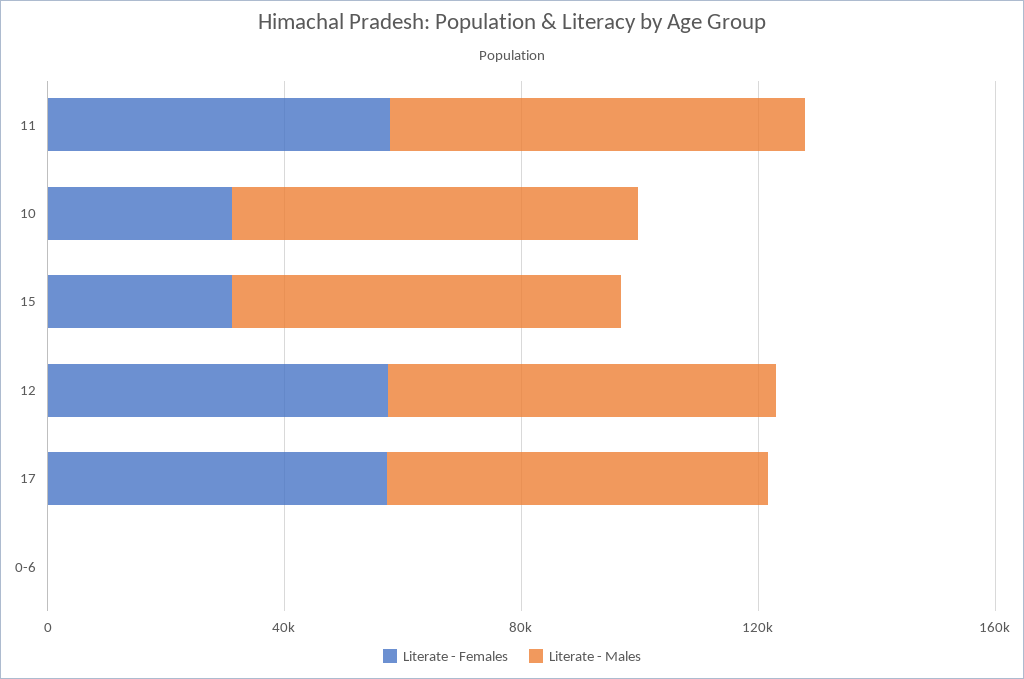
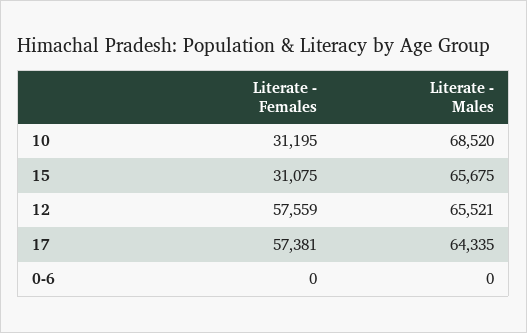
  {
    "Literate - Females": {
-     "11": 60000,
      "10": 31195,
      "15": 31075,
      "12": 57559,
      "17": 57381,
      "0-6": 0
    },
    "Literate - Males": {
-     "11": 70000,
      "10": 68520,
      "15": 65675,
      "12": 65521,
      "17": 64335,
      "0-6": 0
    }
  }

